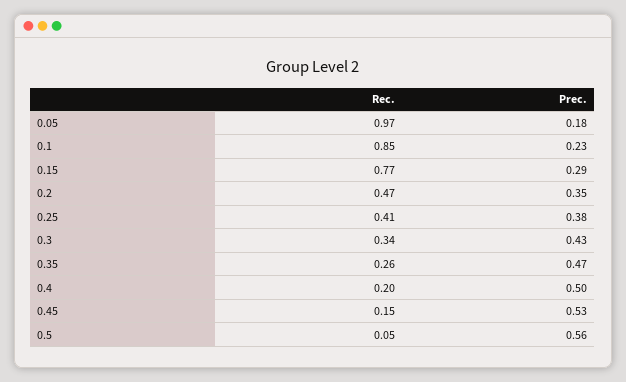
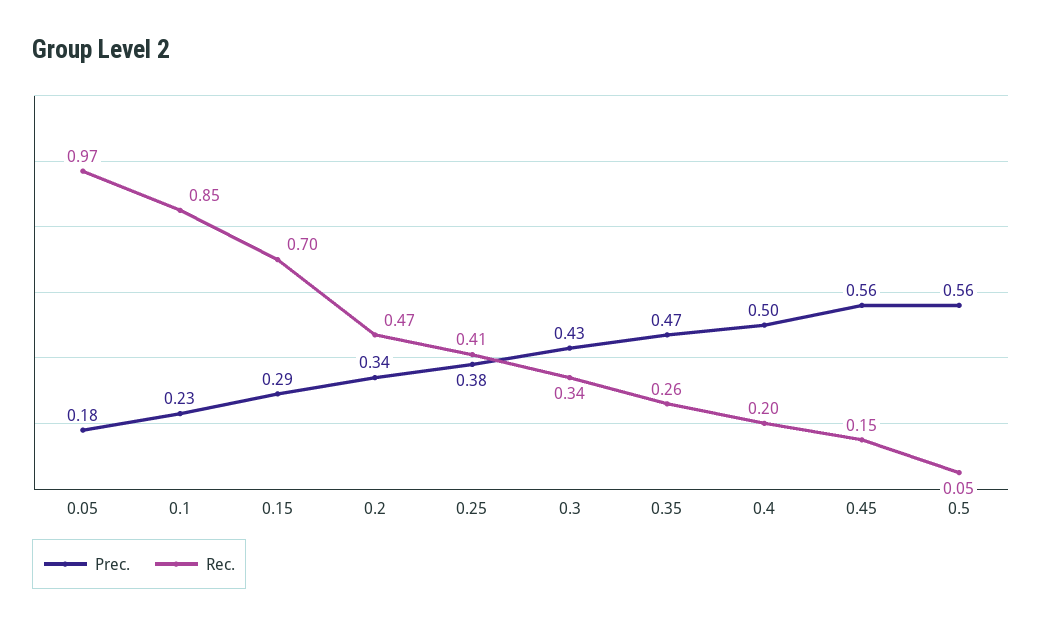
  {
    "Rec.": {
      "0.05": 0.97,
      "0.1": 0.85,
-     "0.15": 0.77,
+     "0.15": 0.7,
      "0.2": 0.47,
      "0.25": 0.41,
      "0.3": 0.34,
      "0.35": 0.26,
      "0.4": 0.2,
      "0.45": 0.15,
      "0.5": 0.05
    },
    "Prec.": {
      "0.05": 0.18,
      "0.1": 0.23,
      "0.15": 0.29,
-     "0.2": 0.35,
+     "0.2": 0.34,
      "0.25": 0.38,
      "0.3": 0.43,
      "0.35": 0.47,
      "0.4": 0.5,
-     "0.45": 0.53,
+     "0.45": 0.56,
      "0.5": 0.56
    }
  }

